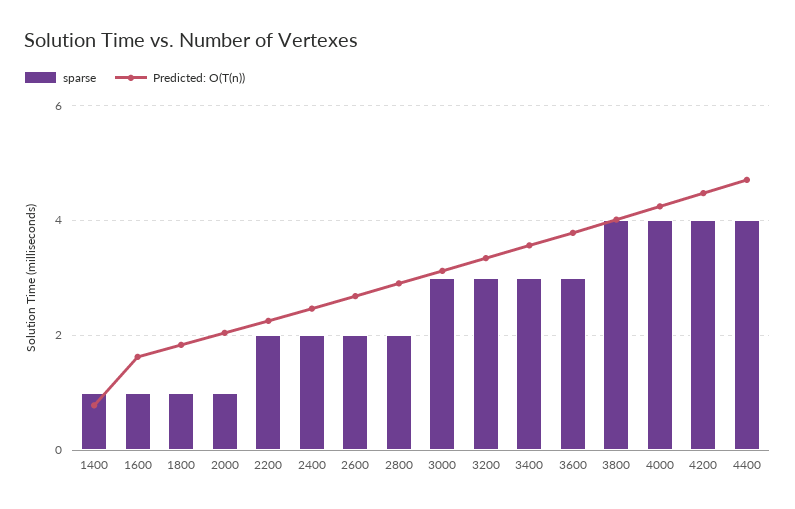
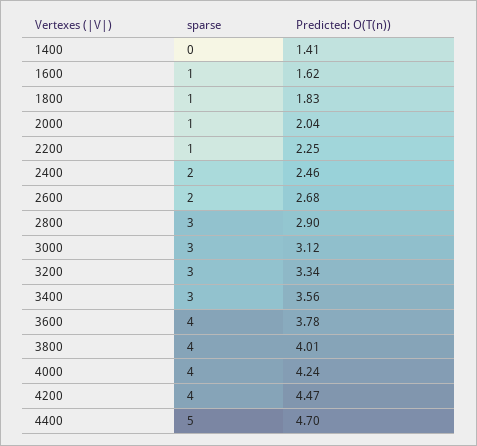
  {
    "sparse": {
-     "1400": 1,
+     "1400": 0,
      "1600": 1,
      "1800": 1,
      "2000": 1,
-     "2200": 2,
+     "2200": 1,
      "2400": 2,
      "2600": 2,
-     "2800": 2,
+     "2800": 3,
      "3000": 3,
      "3200": 3,
      "3400": 3,
-     "3600": 3,
+     "3600": 4,
      "3800": 4,
      "4000": 4,
      "4200": 4,
-     "4400": 4
+     "4400": 5
    },
    "Predicted: O(T(n))": {
-     "1400": 0.8,
+     "1400": 1.41,
      "1600": 1.62,
      "1800": 1.83,
      "2000": 2.04,
      "2200": 2.25,
      "2400": 2.46,
      "2600": 2.68,
      "2800": 2.9,
      "3000": 3.12,
      "3200": 3.34,
      "3400": 3.56,
      "3600": 3.78,
      "3800": 4.01,
      "4000": 4.24,
      "4200": 4.47,
      "4400": 4.7
    }
  }

